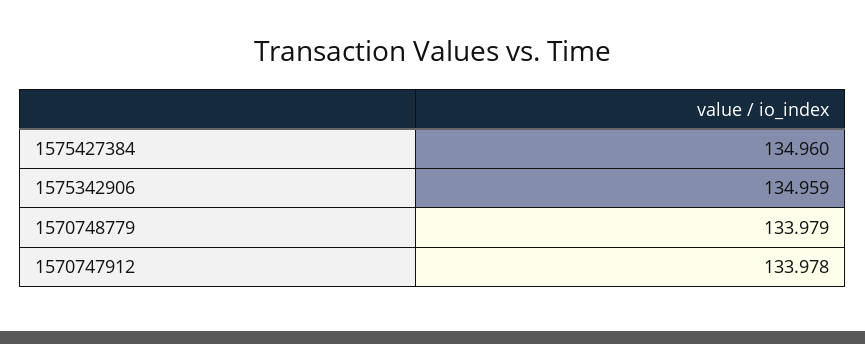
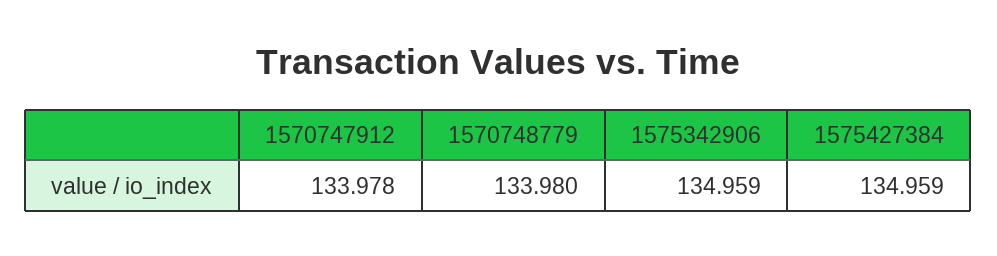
  {
-   "1575427384": 134.96,
+   "1575427384": 134.959,
    "1575342906": 134.959,
-   "1570748779": 133.979,
+   "1570748779": 133.98,
    "1570747912": 133.978
  }

